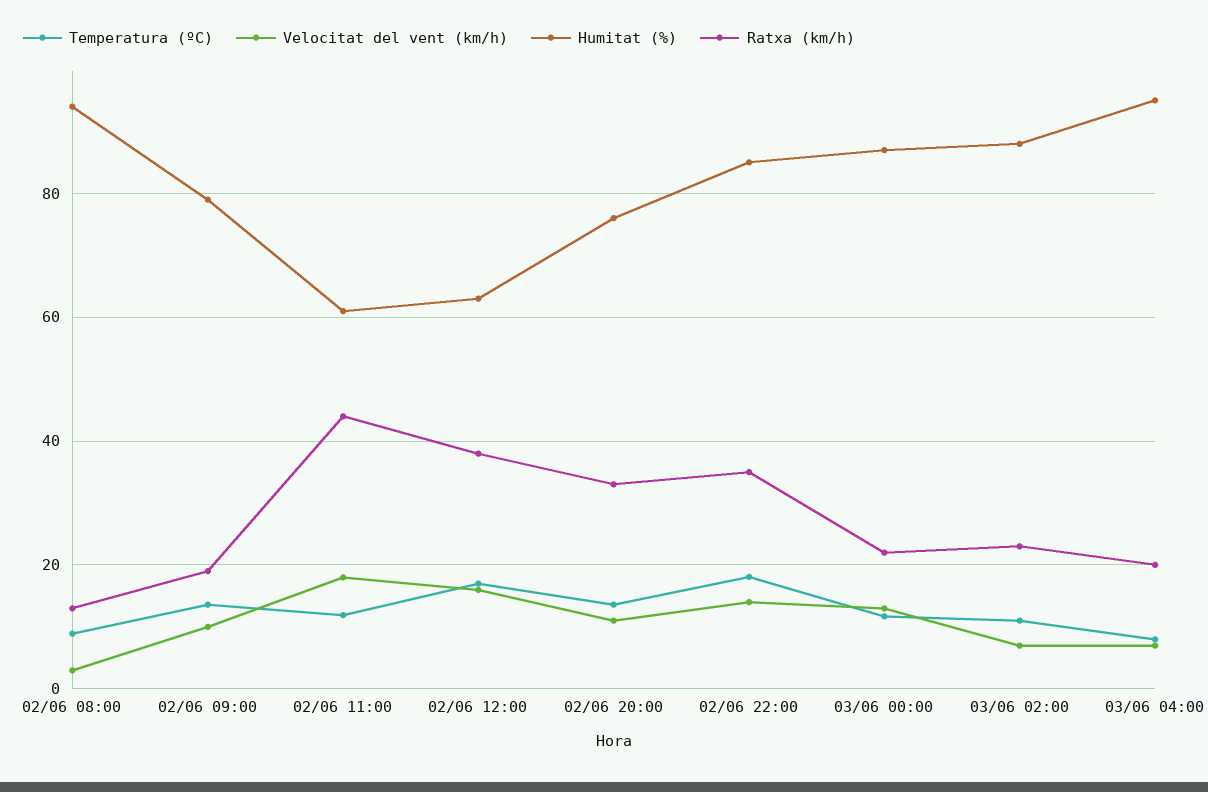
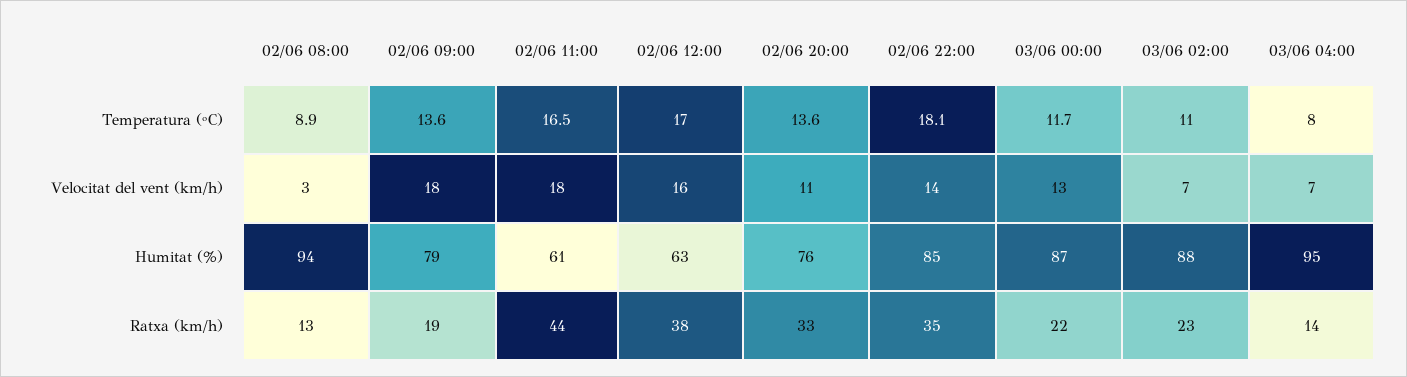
  {
    "Temperatura (ºC)": {
      "02/06 08:00": 8.9,
      "02/06 09:00": 13.6,
-     "02/06 11:00": 12,
+     "02/06 11:00": 16.5,
      "02/06 12:00": 17,
      "02/06 20:00": 13.6,
      "02/06 22:00": 18.1,
      "03/06 00:00": 11.7,
      "03/06 02:00": 11,
      "03/06 04:00": 8
    },
    "Velocitat del vent (km/h)": {
      "02/06 08:00": 3,
-     "02/06 09:00": 10,
+     "02/06 09:00": 18,
      "02/06 11:00": 18,
      "02/06 12:00": 16,
      "02/06 20:00": 11,
      "02/06 22:00": 14,
      "03/06 00:00": 13,
      "03/06 02:00": 7,
      "03/06 04:00": 7
    },
    "Humitat (%)": {
      "02/06 08:00": 94,
      "02/06 09:00": 79,
      "02/06 11:00": 61,
      "02/06 12:00": 63,
      "02/06 20:00": 76,
      "02/06 22:00": 85,
      "03/06 00:00": 87,
      "03/06 02:00": 88,
      "03/06 04:00": 95
    },
    "Ratxa (km/h)": {
      "02/06 08:00": 13,
      "02/06 09:00": 19,
      "02/06 11:00": 44,
      "02/06 12:00": 38,
      "02/06 20:00": 33,
      "02/06 22:00": 35,
      "03/06 00:00": 22,
      "03/06 02:00": 23,
-     "03/06 04:00": 20
+     "03/06 04:00": 14
    }
  }

